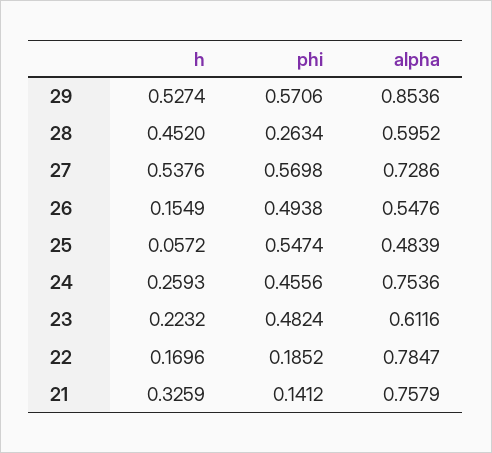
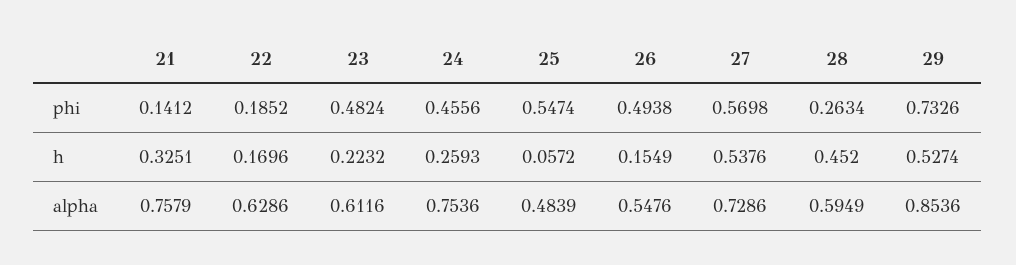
  {
    "h": {
      "29": 0.5274,
      "28": 0.452,
      "27": 0.5376,
      "26": 0.1549,
      "25": 0.0572,
      "24": 0.2593,
      "23": 0.2232,
      "22": 0.1696,
-     "21": 0.3259
+     "21": 0.3251
    },
    "phi": {
-     "29": 0.5706,
+     "29": 0.7326,
      "28": 0.2634,
      "27": 0.5698,
      "26": 0.4938,
      "25": 0.5474,
      "24": 0.4556,
      "23": 0.4824,
      "22": 0.1852,
      "21": 0.1412
    },
    "alpha": {
      "29": 0.8536,
-     "28": 0.5952,
+     "28": 0.5949,
      "27": 0.7286,
      "26": 0.5476,
      "25": 0.4839,
      "24": 0.7536,
      "23": 0.6116,
-     "22": 0.7847,
+     "22": 0.6286,
      "21": 0.7579
    }
  }

